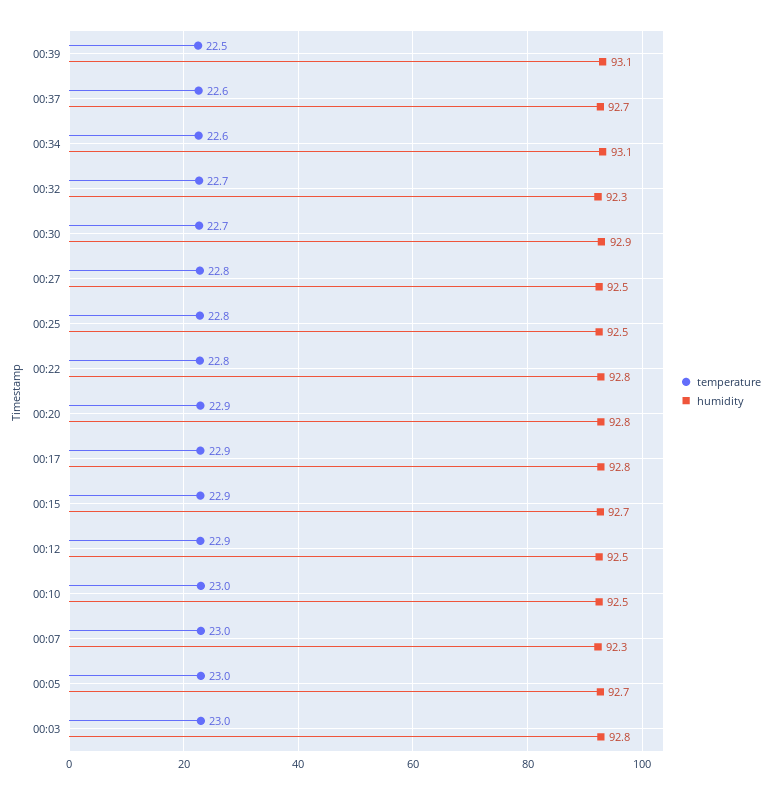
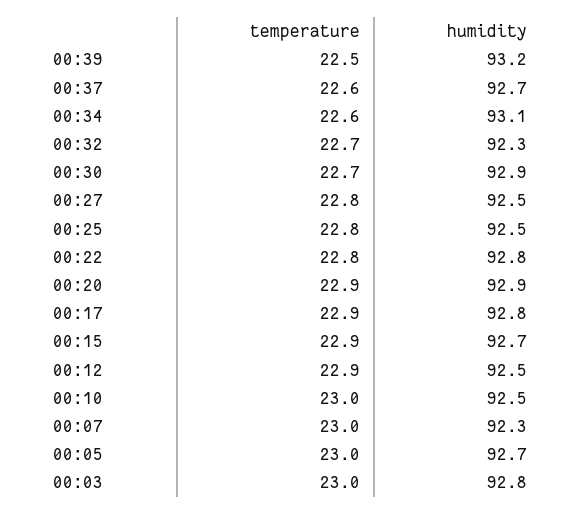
  {
    "temperature": {
      "00:39": 22.5,
      "00:37": 22.6,
      "00:34": 22.6,
      "00:32": 22.7,
      "00:30": 22.7,
      "00:27": 22.8,
      "00:25": 22.8,
      "00:22": 22.8,
      "00:20": 22.9,
      "00:17": 22.9,
      "00:15": 22.9,
      "00:12": 22.9,
      "00:10": 23,
      "00:07": 23,
      "00:05": 23,
      "00:03": 23
    },
    "humidity": {
-     "00:39": 93.1,
+     "00:39": 93.2,
      "00:37": 92.7,
      "00:34": 93.1,
      "00:32": 92.3,
      "00:30": 92.9,
      "00:27": 92.5,
      "00:25": 92.5,
      "00:22": 92.8,
-     "00:20": 92.8,
+     "00:20": 92.9,
      "00:17": 92.8,
      "00:15": 92.7,
      "00:12": 92.5,
      "00:10": 92.5,
      "00:07": 92.3,
      "00:05": 92.7,
      "00:03": 92.8
    }
  }

